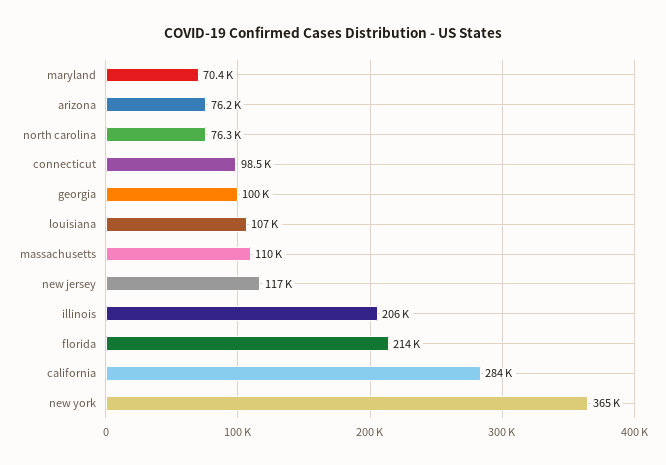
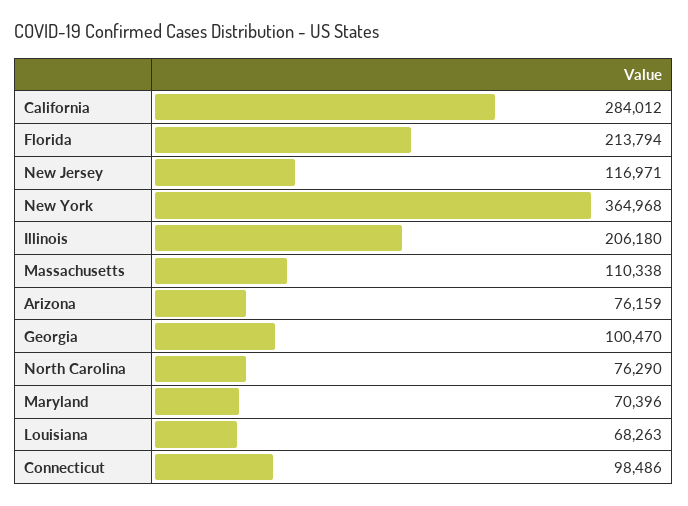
  {
    "maryland": 70396,
    "arizona": 76159,
    "north carolina": 76290,
    "connecticut": 98486,
    "georgia": 100470,
-   "louisiana": 107000,
+   "louisiana": 68263,
    "massachusetts": 110338,
    "new jersey": 116971,
    "illinois": 206180,
    "florida": 213794,
    "california": 284012,
    "new york": 364968
  }

